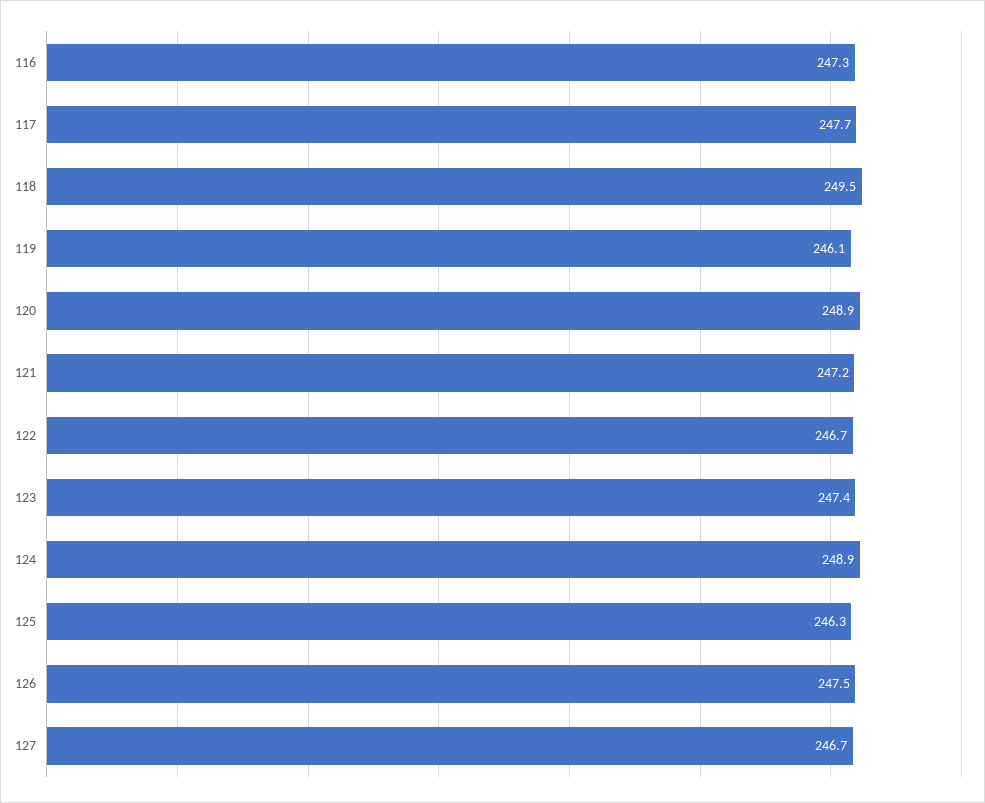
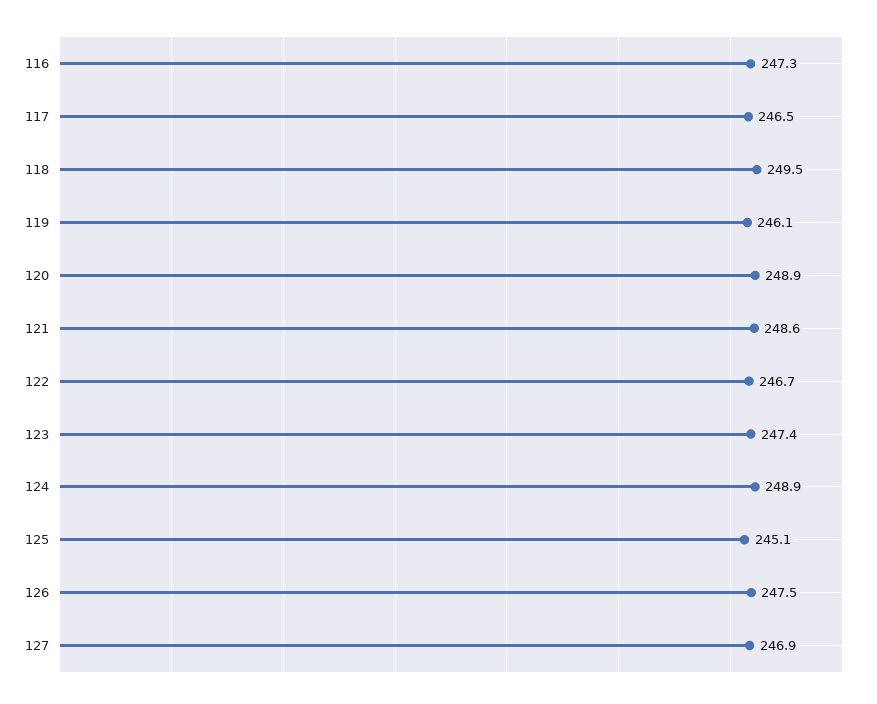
  {
    "116": 247.3,
-   "117": 247.7,
+   "117": 246.5,
    "118": 249.5,
    "119": 246.1,
    "120": 248.9,
-   "121": 247.2,
+   "121": 248.6,
    "122": 246.7,
    "123": 247.4,
    "124": 248.9,
-   "125": 246.3,
+   "125": 245.1,
    "126": 247.5,
-   "127": 246.7
+   "127": 246.9
  }

